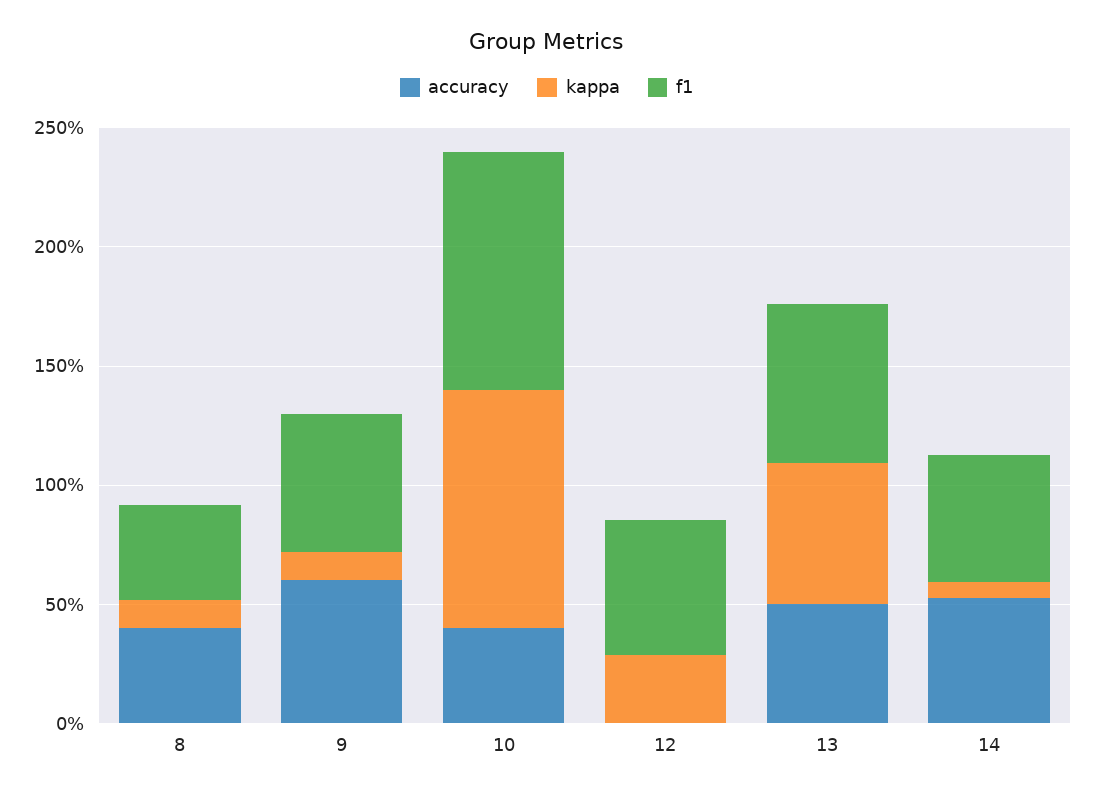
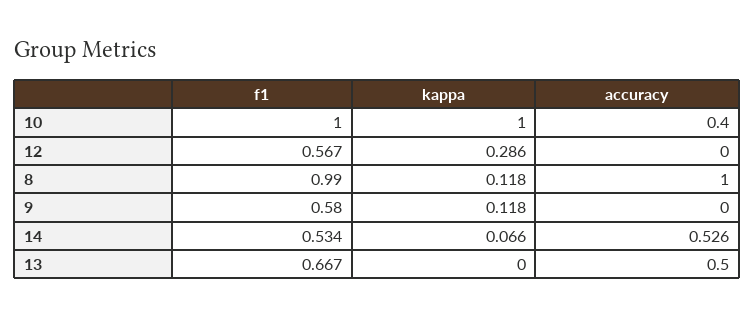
  {
    "accuracy": {
-     "8": 0.4,
+     "8": 1,
-     "9": 0.6,
+     "9": 0,
      "10": 0.4,
      "12": 0,
      "13": 0.5,
      "14": 0.526
    },
    "kappa": {
      "8": 0.118,
      "9": 0.118,
      "10": 1,
      "12": 0.286,
-     "13": 0.6,
+     "13": 0,
      "14": 0.066
    },
    "f1": {
-     "8": 0.4,
+     "8": 0.99,
      "9": 0.58,
      "10": 1,
      "12": 0.567,
      "13": 0.667,
      "14": 0.534
    }
  }

